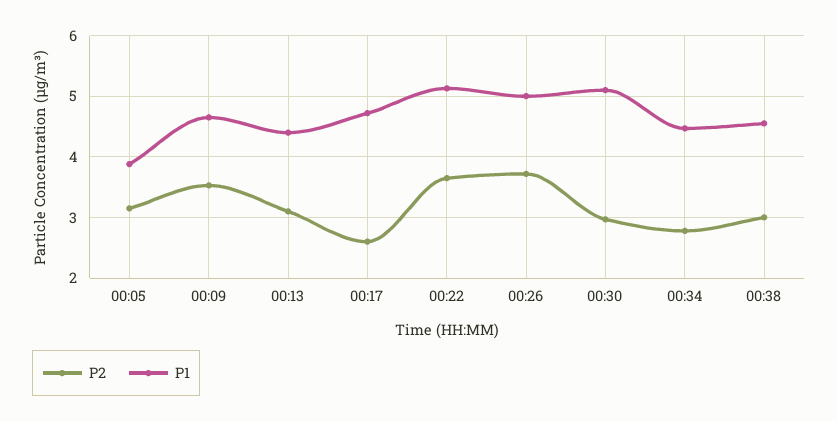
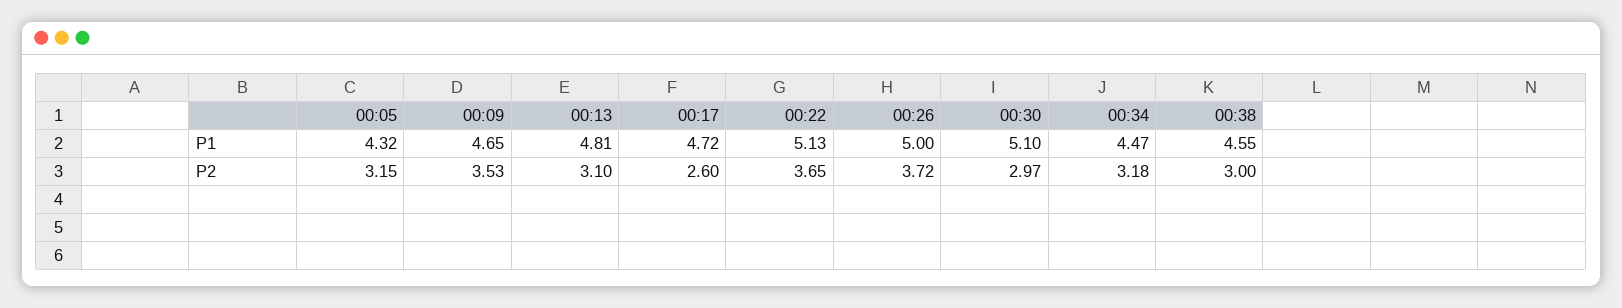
  {
    "P2": {
      "00:05": 3.15,
      "00:09": 3.53,
      "00:13": 3.1,
      "00:17": 2.6,
      "00:22": 3.65,
      "00:26": 3.72,
      "00:30": 2.97,
-     "00:34": 2.8,
+     "00:34": 3.18,
      "00:38": 3
    },
    "P1": {
-     "00:05": 3.9,
+     "00:05": 4.32,
      "00:09": 4.65,
-     "00:13": 4.4,
+     "00:13": 4.81,
      "00:17": 4.72,
      "00:22": 5.13,
      "00:26": 5,
      "00:30": 5.1,
      "00:34": 4.47,
      "00:38": 4.55
    }
  }

